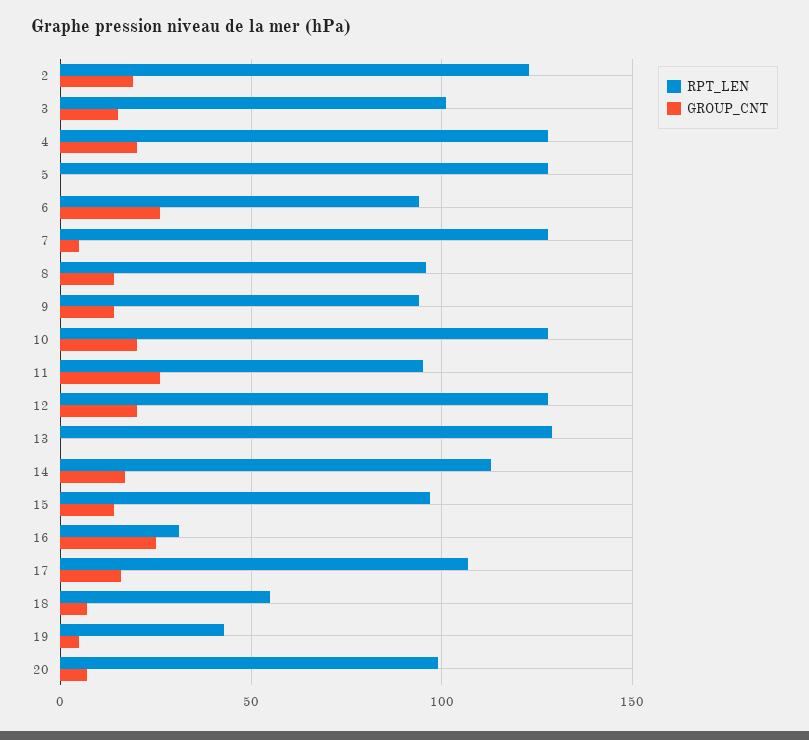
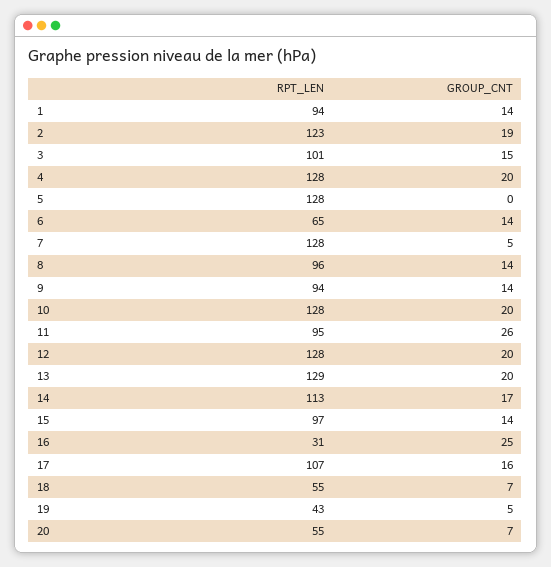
  {
    "RPT_LEN": {
      "2": 123,
      "3": 101,
      "4": 128,
      "5": 128,
-     "6": 95,
+     "6": 65,
      "7": 128,
      "8": 96,
      "9": 94,
      "10": 128,
      "11": 95,
      "12": 128,
      "13": 129,
      "14": 113,
      "15": 97,
      "16": 31,
      "17": 107,
      "18": 55,
      "19": 43,
-     "20": 100
+     "20": 55,
+     "1": 94
    },
    "GROUP_CNT": {
      "2": 19,
      "3": 15,
      "4": 20,
      "5": 0,
-     "6": 25,
+     "6": 14,
      "7": 5,
      "8": 14,
      "9": 14,
      "10": 20,
      "11": 26,
      "12": 20,
-     "13": 0,
+     "13": 20,
      "14": 17,
      "15": 14,
      "16": 25,
      "17": 16,
      "18": 7,
      "19": 5,
-     "20": 7
+     "20": 7,
+     "1": 14
    }
  }

